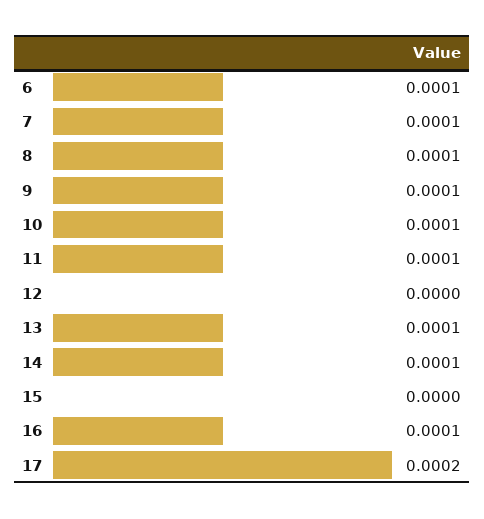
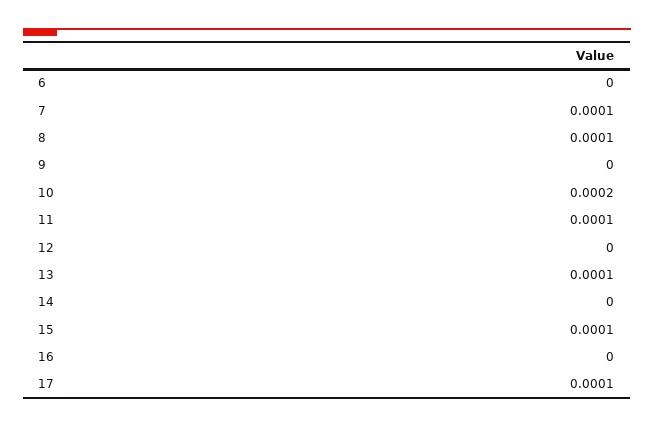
  {
-   "6": 0.0001,
+   "6": 0,
    "7": 0.0001,
    "8": 0.0001,
-   "9": 0.0001,
+   "9": 0,
-   "10": 0.0001,
+   "10": 0.0002,
    "11": 0.0001,
    "12": 0,
    "13": 0.0001,
-   "14": 0.0001,
+   "14": 0,
-   "15": 0,
+   "15": 0.0001,
-   "16": 0.0001,
+   "16": 0,
-   "17": 0.0002
+   "17": 0.0001
  }

